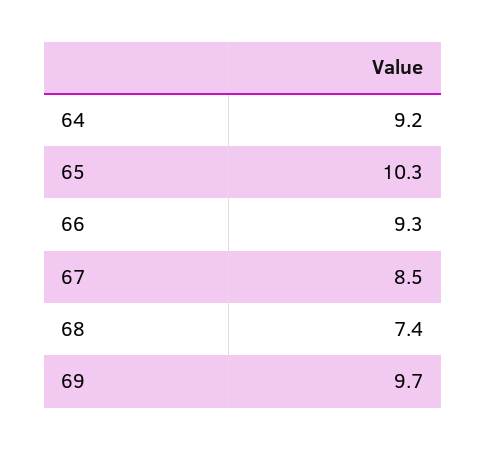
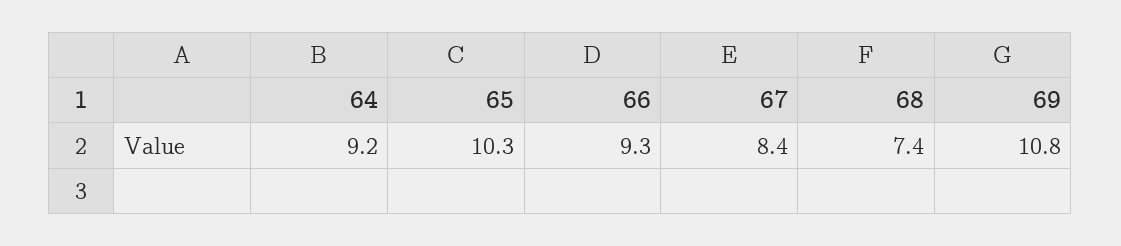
  {
    "64": 9.2,
    "65": 10.3,
    "66": 9.3,
-   "67": 8.5,
+   "67": 8.4,
    "68": 7.4,
-   "69": 9.7
+   "69": 10.8
  }

